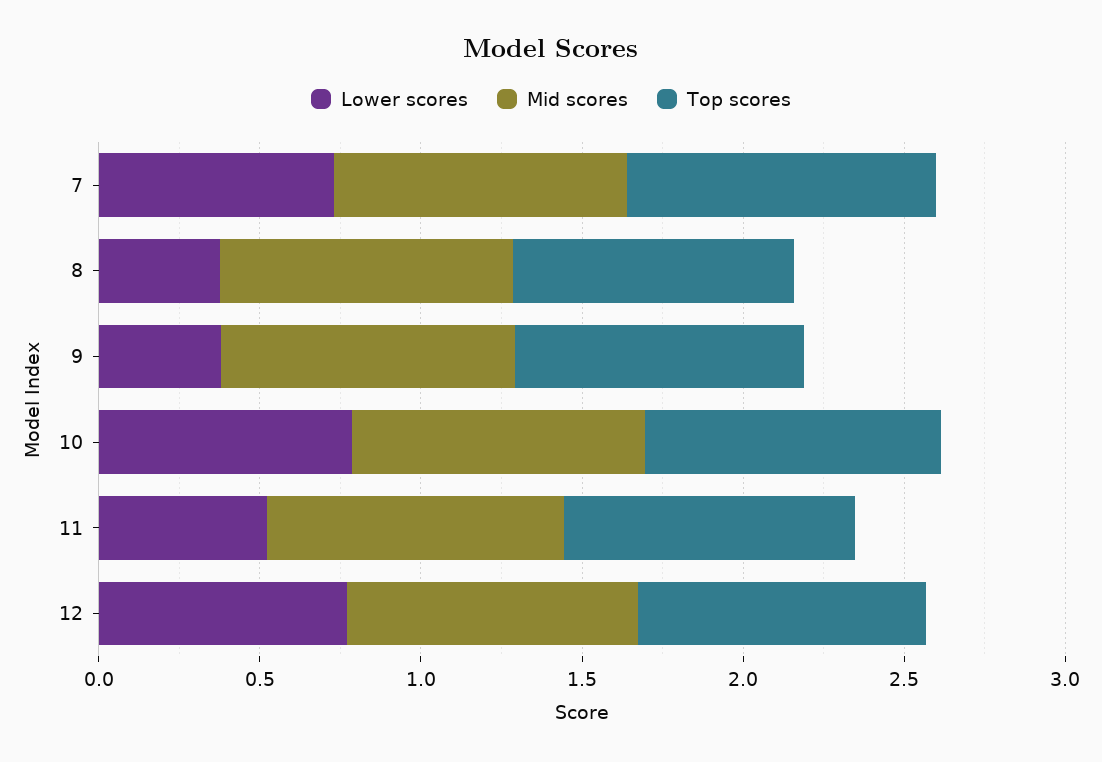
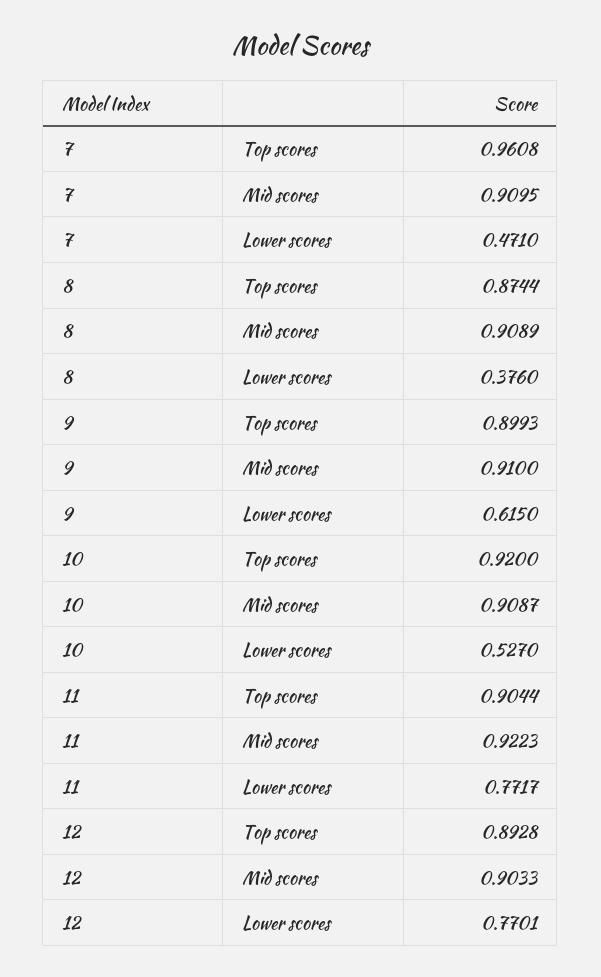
  {
    "Lower scores": {
-     "7": 0.7,
+     "7": 0.471,
      "8": 0.376,
-     "9": 0.4,
+     "9": 0.615,
-     "10": 0.8,
+     "10": 0.527,
-     "11": 0.5,
+     "11": 0.7717,
      "12": 0.7701
    },
    "Mid scores": {
      "7": 0.9095,
      "8": 0.9089,
      "9": 0.91,
      "10": 0.9087,
      "11": 0.9223,
      "12": 0.9033
    },
    "Top scores": {
      "7": 0.9608,
      "8": 0.8744,
      "9": 0.8993,
      "10": 0.92,
      "11": 0.9044,
      "12": 0.8928
    }
  }

